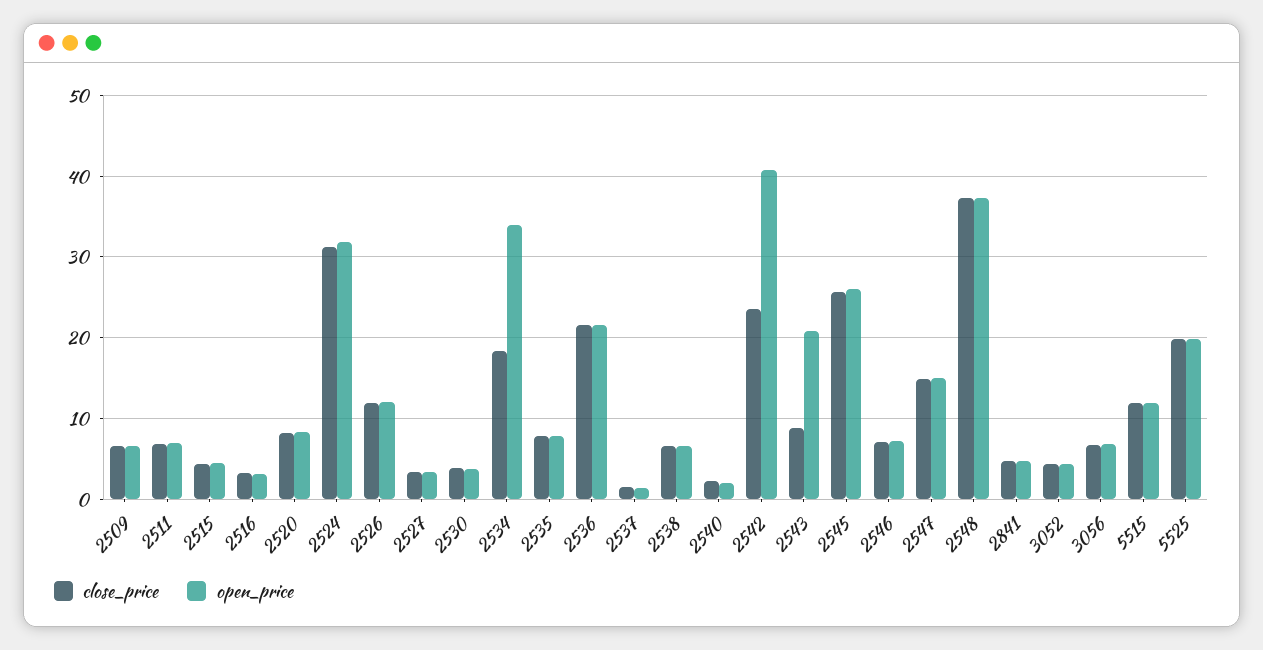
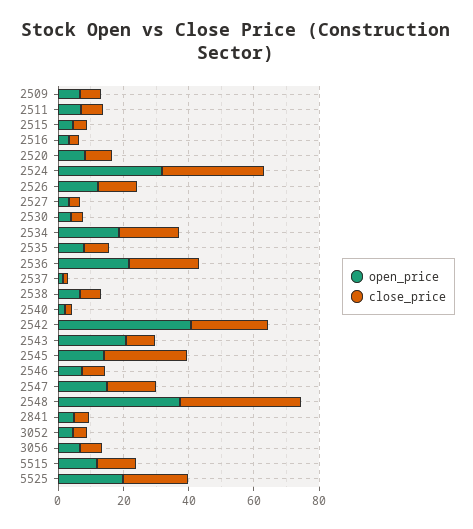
  {
    "close_price": {
      "2509": 7,
      "2511": 7,
      "2515": 4,
      "2516": 3,
      "2520": 8,
      "2524": 31,
      "2526": 12,
      "2527": 3,
      "2530": 4,
      "2534": 18,
      "2535": 8,
      "2536": 22,
      "2537": 1,
      "2538": 7,
      "2540": 2,
      "2542": 24,
      "2543": 9,
      "2545": 26,
      "2546": 7,
      "2547": 15,
      "2548": 37,
      "2841": 5,
      "3052": 4,
      "3056": 7,
      "5515": 12,
      "5525": 20
    },
    "open_price": {
      "2509": 7,
      "2511": 7,
      "2515": 4,
      "2516": 3,
      "2520": 8,
      "2524": 32,
      "2526": 12,
      "2527": 3,
      "2530": 4,
-     "2534": 34,
+     "2534": 20,
      "2535": 8,
      "2536": 22,
      "2537": 1,
      "2538": 7,
      "2540": 2,
      "2542": 41,
      "2543": 21,
-     "2545": 26,
+     "2545": 15,
      "2546": 7,
      "2547": 15,
      "2548": 37,
      "2841": 5,
      "3052": 4,
      "3056": 7,
      "5515": 12,
      "5525": 20
    }
  }

